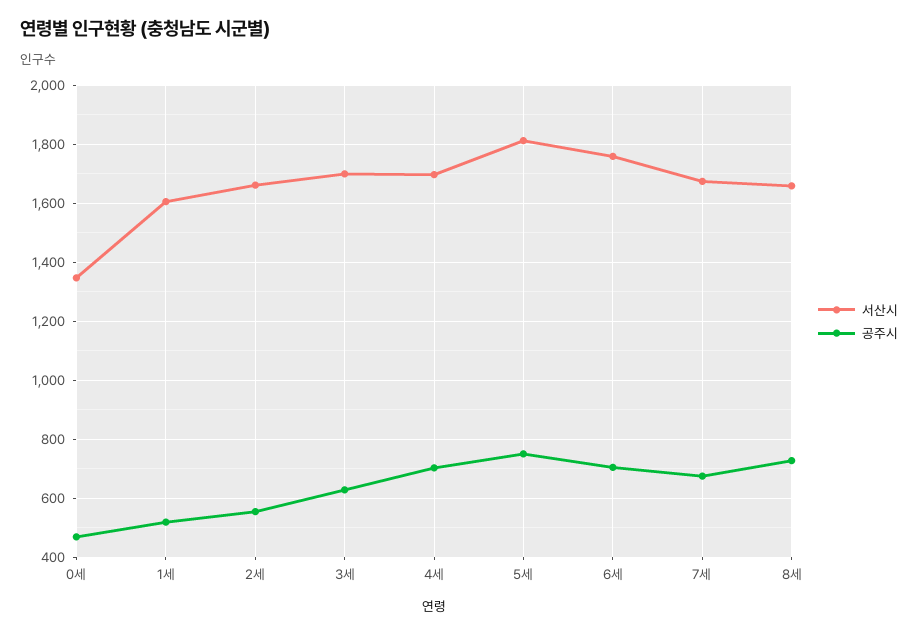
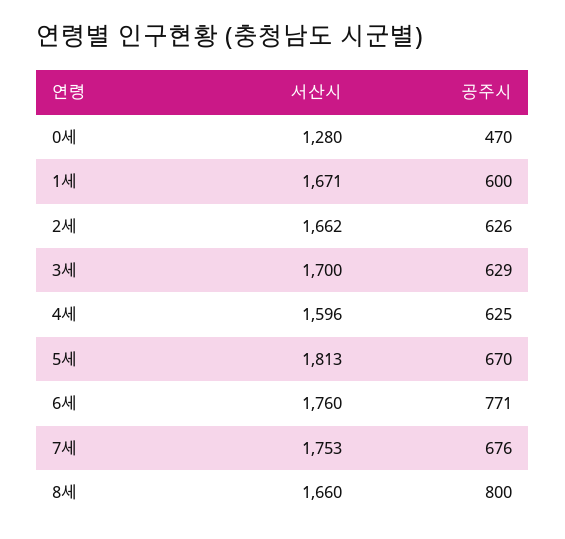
  {
    "서산시": {
-     "0세": 1350,
+     "0세": 1280,
-     "1세": 1600,
+     "1세": 1671,
      "2세": 1662,
      "3세": 1700,
-     "4세": 1700,
+     "4세": 1596,
      "5세": 1813,
      "6세": 1760,
-     "7세": 1675,
+     "7세": 1753,
      "8세": 1660
    },
    "공주시": {
      "0세": 470,
-     "1세": 525,
+     "1세": 600,
-     "2세": 550,
+     "2세": 626,
      "3세": 629,
-     "4세": 700,
+     "4세": 625,
-     "5세": 750,
+     "5세": 670,
-     "6세": 700,
+     "6세": 771,
      "7세": 676,
-     "8세": 725
+     "8세": 800
    }
  }

